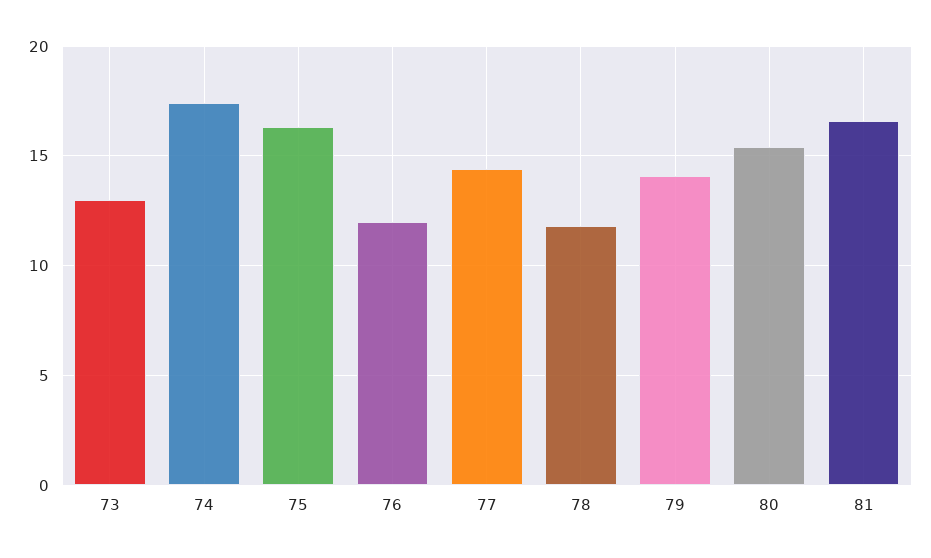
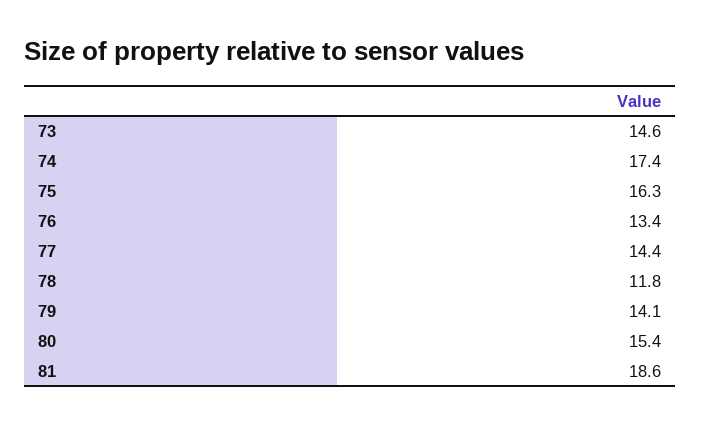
  {
-   "73": 13,
+   "73": 14.6,
    "74": 17.4,
    "75": 16.3,
-   "76": 12,
+   "76": 13.4,
    "77": 14.4,
    "78": 11.8,
    "79": 14.1,
    "80": 15.4,
-   "81": 16.5
+   "81": 18.6
  }

